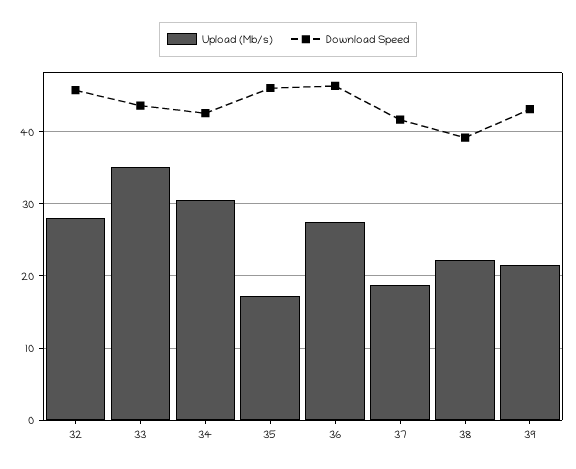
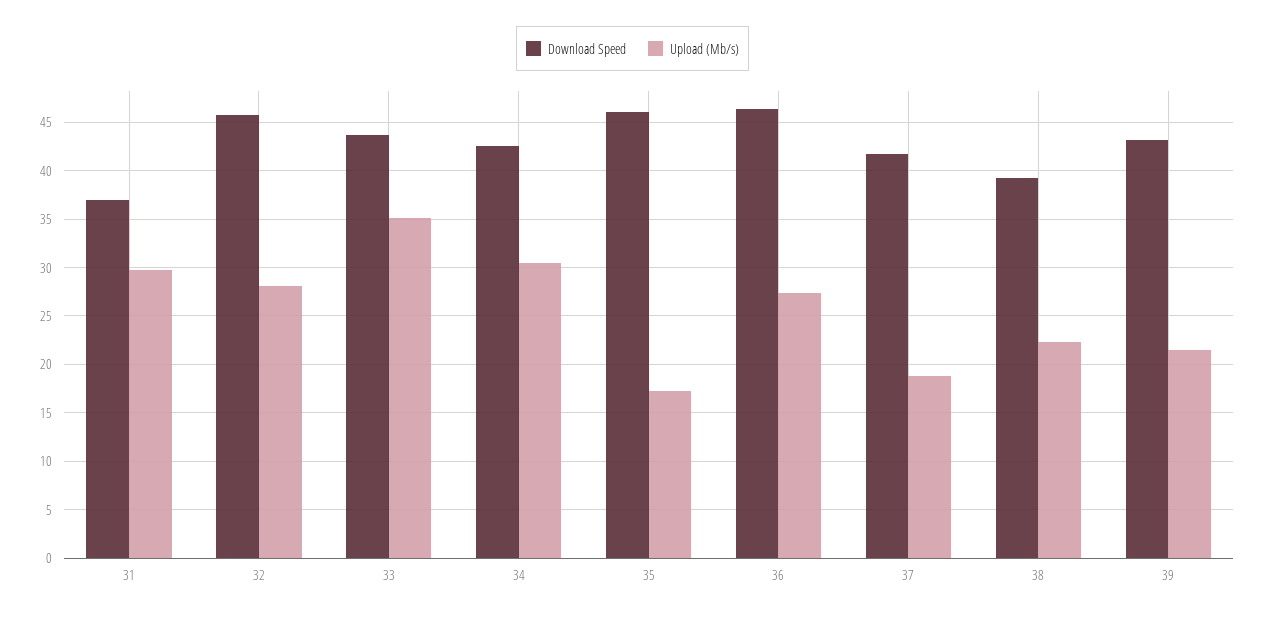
  {
    "Upload (Mb/s)": {
      "32": 28,
      "33": 35,
      "34": 30,
      "35": 17,
      "36": 27,
      "37": 19,
      "38": 22,
-     "39": 22
+     "39": 22,
+     "31": 30
    },
    "Download Speed": {
      "32": 46,
      "33": 44,
      "34": 43,
      "35": 46,
      "36": 46,
      "37": 42,
      "38": 39,
-     "39": 43
+     "39": 43,
+     "31": 37
    }
  }

